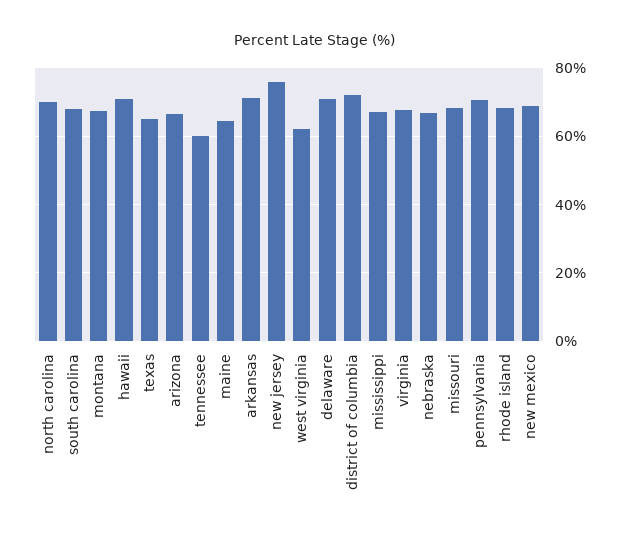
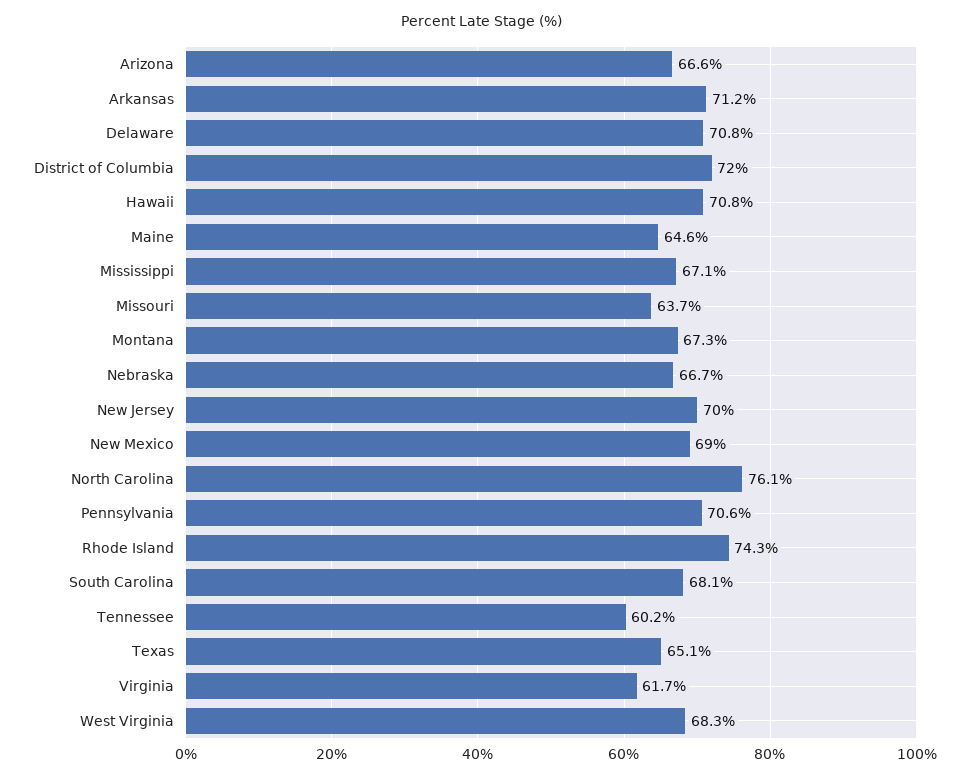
  {
-   "north carolina": 70,
+   "north carolina": 76.1,
    "south carolina": 68.1,
    "montana": 67.3,
    "hawaii": 70.8,
    "texas": 65.1,
    "arizona": 66.6,
    "tennessee": 60.2,
    "maine": 64.6,
    "arkansas": 71.2,
-   "new jersey": 76,
+   "new jersey": 70,
-   "west virginia": 62,
+   "west virginia": 68.3,
    "delaware": 70.8,
    "district of columbia": 72,
    "mississippi": 67.1,
-   "virginia": 68,
+   "virginia": 61.7,
    "nebraska": 66.7,
-   "missouri": 68,
+   "missouri": 63.7,
    "pennsylvania": 70.6,
-   "rhode island": 68,
+   "rhode island": 74.3,
    "new mexico": 69
  }

